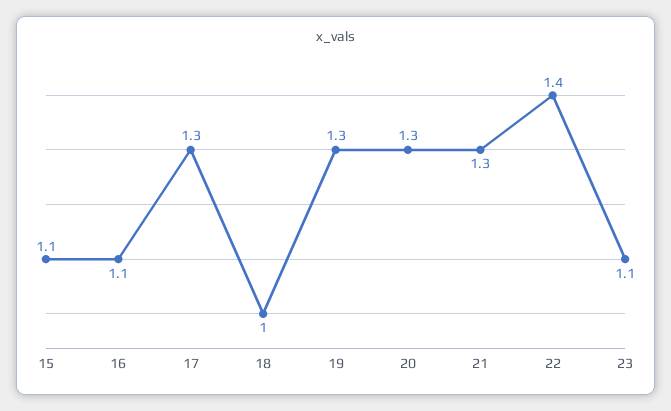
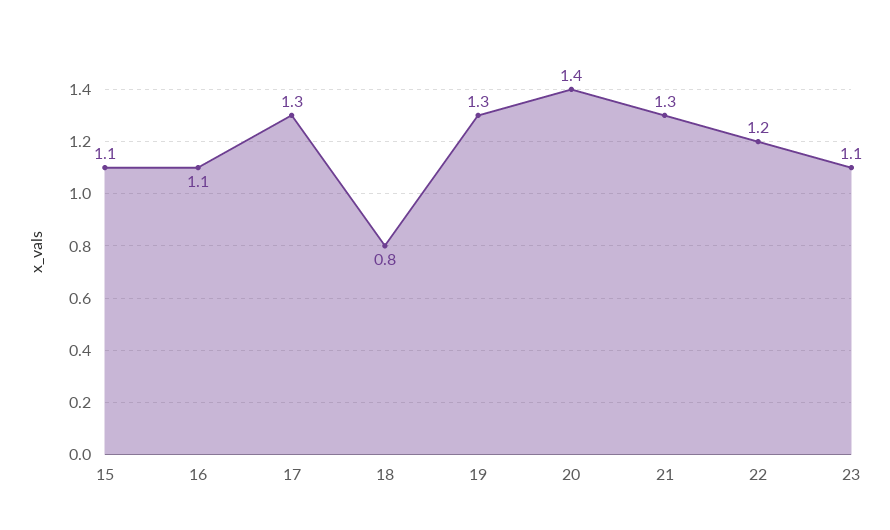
  {
    "15": 1.1,
    "16": 1.1,
    "17": 1.3,
-   "18": 1,
+   "18": 0.8,
    "19": 1.3,
-   "20": 1.3,
+   "20": 1.4,
    "21": 1.3,
-   "22": 1.4,
+   "22": 1.2,
    "23": 1.1
  }

